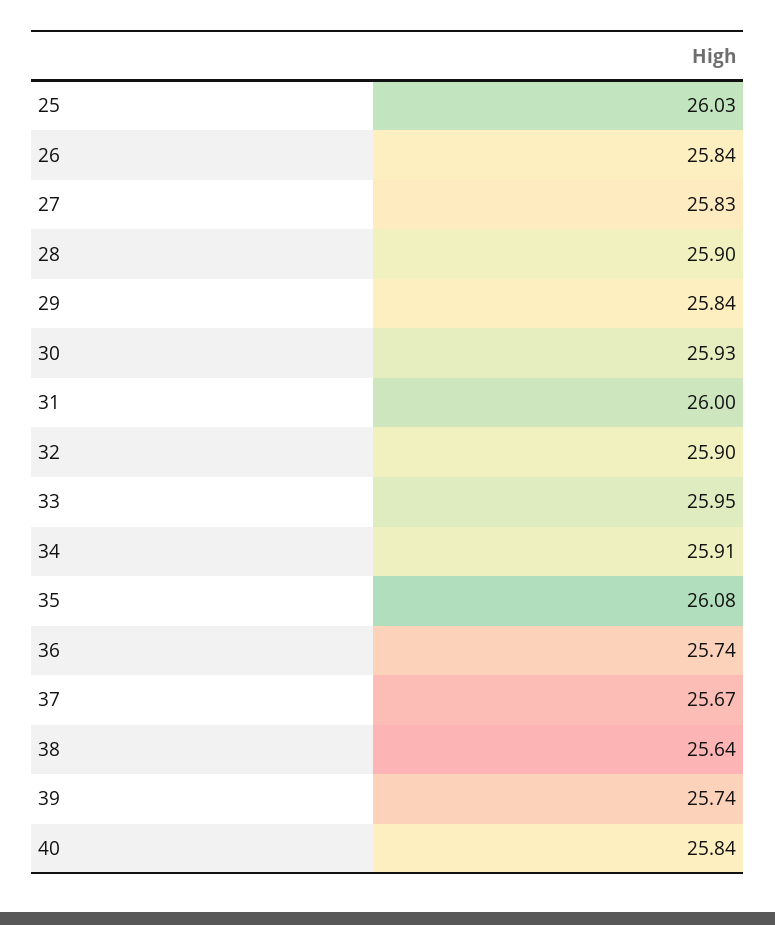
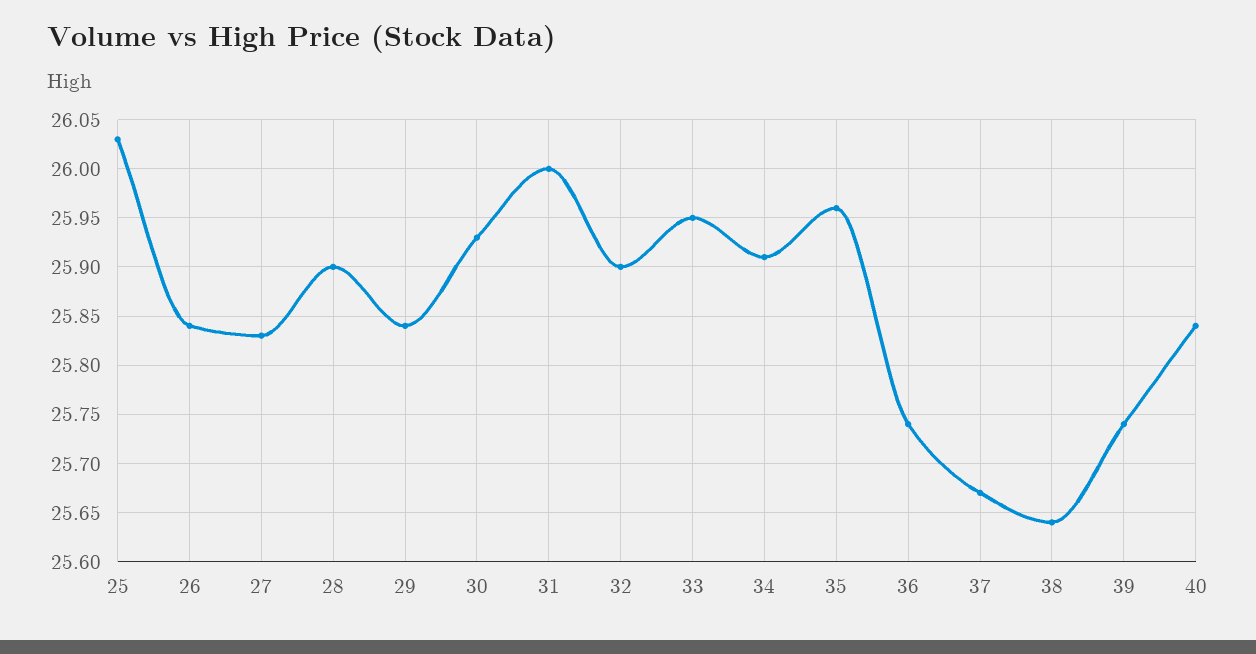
  {
    "25": 26.03,
    "26": 25.84,
    "27": 25.83,
    "28": 25.9,
    "29": 25.84,
    "30": 25.93,
    "31": 26,
    "32": 25.9,
    "33": 25.95,
    "34": 25.91,
-   "35": 26.08,
+   "35": 25.96,
    "36": 25.74,
    "37": 25.67,
    "38": 25.64,
    "39": 25.74,
    "40": 25.84
  }

